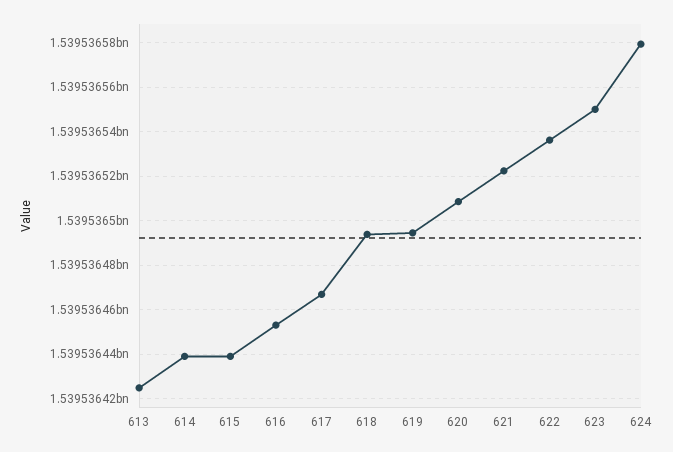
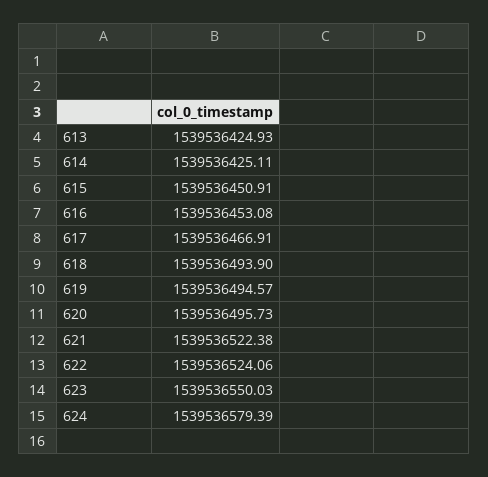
  {
    "613": 1539536424.93,
-   "614": 1539536440,
+   "614": 1539536425.11,
-   "615": 1539536440,
+   "615": 1539536450.91,
    "616": 1539536453.08,
    "617": 1539536466.91,
    "618": 1539536493.9,
    "619": 1539536494.57,
-   "620": 1539536510,
+   "620": 1539536495.73,
    "621": 1539536522.38,
-   "622": 1539536535,
+   "622": 1539536524.06,
    "623": 1539536550.03,
    "624": 1539536579.39
  }

